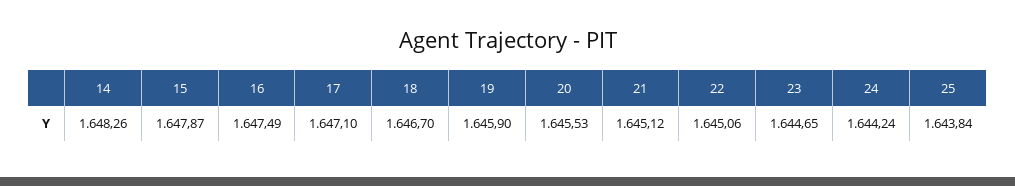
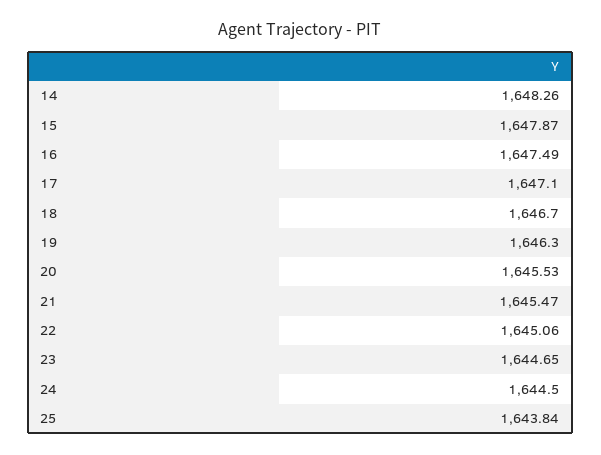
  {
    "14": 1648.26,
    "15": 1647.87,
    "16": 1647.49,
    "17": 1647.1,
    "18": 1646.7,
-   "19": 1645.9,
+   "19": 1646.3,
    "20": 1645.53,
-   "21": 1645.12,
+   "21": 1645.47,
    "22": 1645.06,
    "23": 1644.65,
-   "24": 1644.24,
+   "24": 1644.5,
    "25": 1643.84
  }

